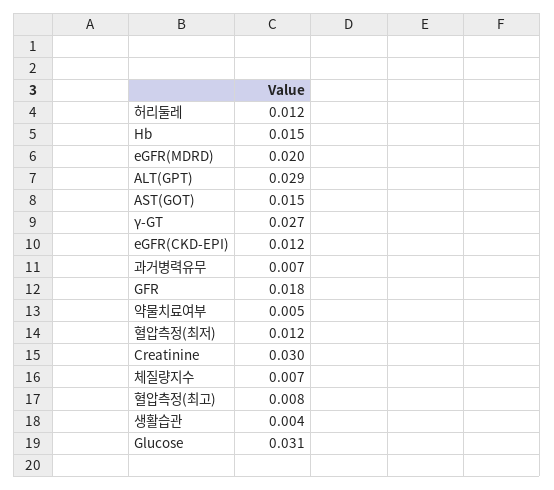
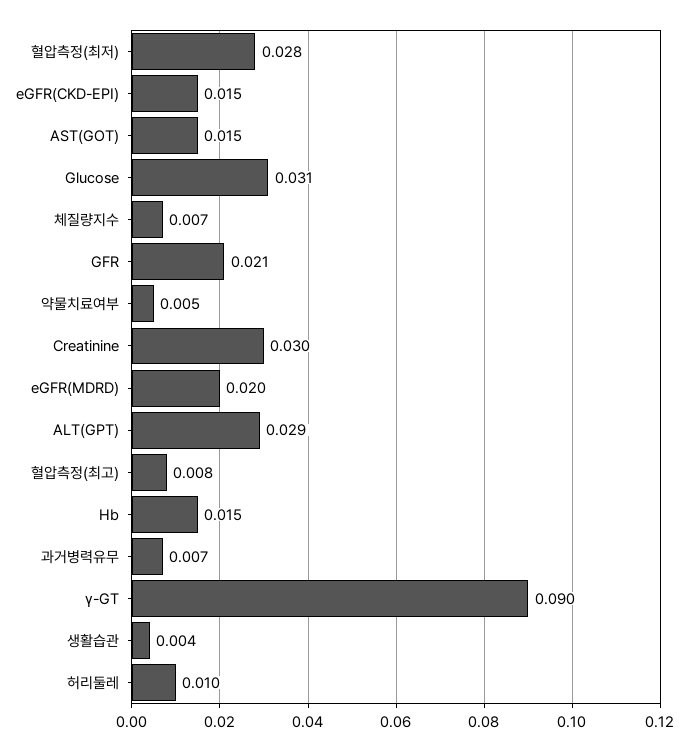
  {
-   "허리둘레": 0.012,
+   "허리둘레": 0.01,
    "Hb": 0.015,
    "eGFR(MDRD)": 0.02,
    "ALT(GPT)": 0.029,
    "AST(GOT)": 0.015,
-   "γ-GT": 0.027,
+   "γ-GT": 0.09,
-   "eGFR(CKD-EPI)": 0.012,
+   "eGFR(CKD-EPI)": 0.015,
    "과거병력유무": 0.007,
-   "GFR": 0.018,
+   "GFR": 0.021,
    "약물치료여부": 0.005,
-   "혈압측정(최저)": 0.012,
+   "혈압측정(최저)": 0.028,
    "Creatinine": 0.03,
    "체질량지수": 0.007,
    "혈압측정(최고)": 0.008,
    "생활습관": 0.004,
    "Glucose": 0.031
  }

